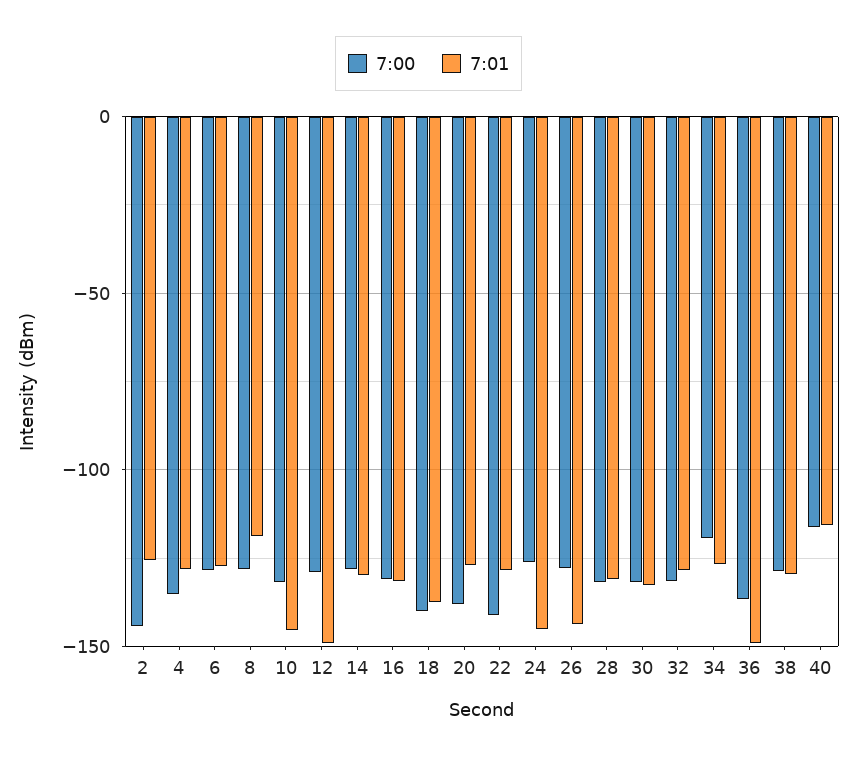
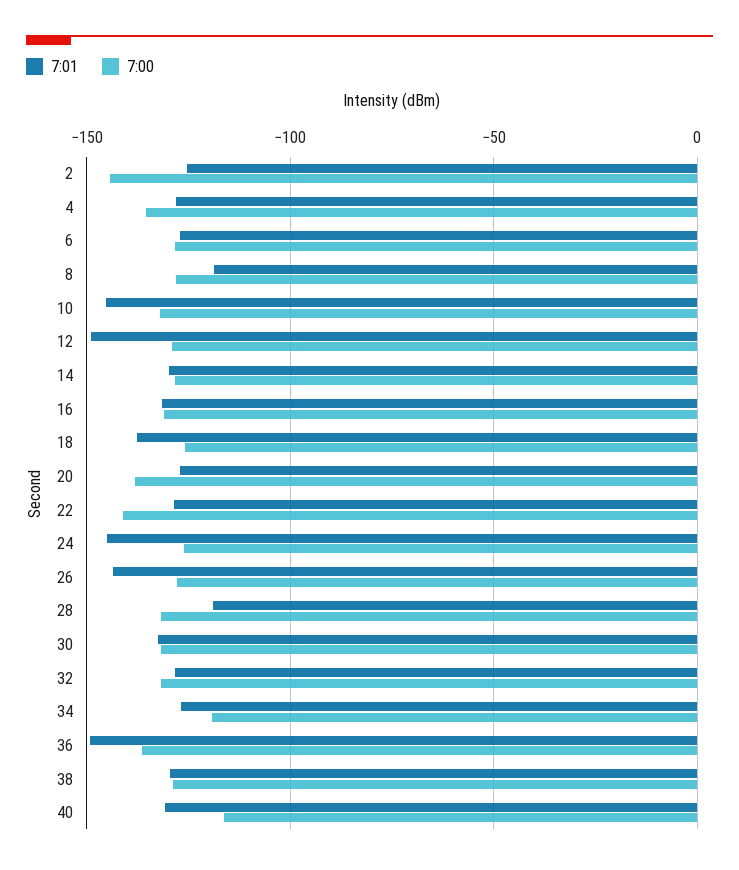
  {
    "7:00": {
      "2": -145,
      "4": -135,
      "6": -130,
      "8": -130,
      "10": -130,
      "12": -130,
      "14": -130,
      "16": -130,
-     "18": -140,
+     "18": -125,
      "20": -140,
      "22": -140,
      "24": -125,
      "26": -130,
      "28": -130,
      "30": -130,
      "32": -130,
      "34": -120,
      "36": -135,
      "38": -130,
      "40": -115
    },
    "7:01": {
      "2": -125,
      "4": -130,
      "6": -125,
      "8": -120,
      "10": -145,
      "12": -150,
      "14": -130,
      "16": -130,
      "18": -140,
      "20": -125,
      "22": -130,
      "24": -145,
      "26": -145,
-     "28": -130,
+     "28": -120,
      "30": -135,
      "32": -130,
      "34": -125,
      "36": -150,
      "38": -130,
-     "40": -115
+     "40": -130
    }
  }

